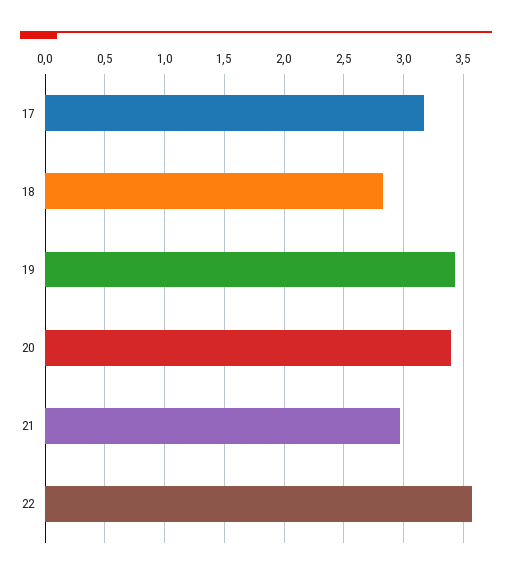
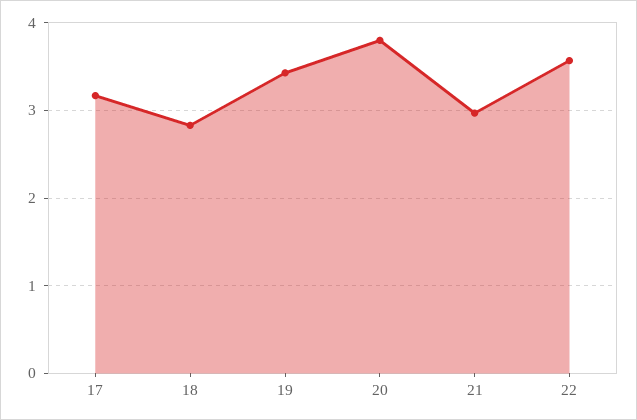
  {
    "17": 3.2,
    "18": 2.8,
    "19": 3.4,
-   "20": 3.4,
+   "20": 3.8,
    "21": 3,
    "22": 3.6
  }

